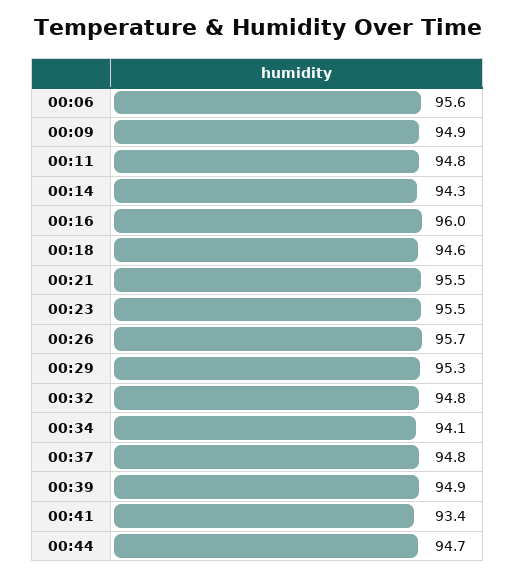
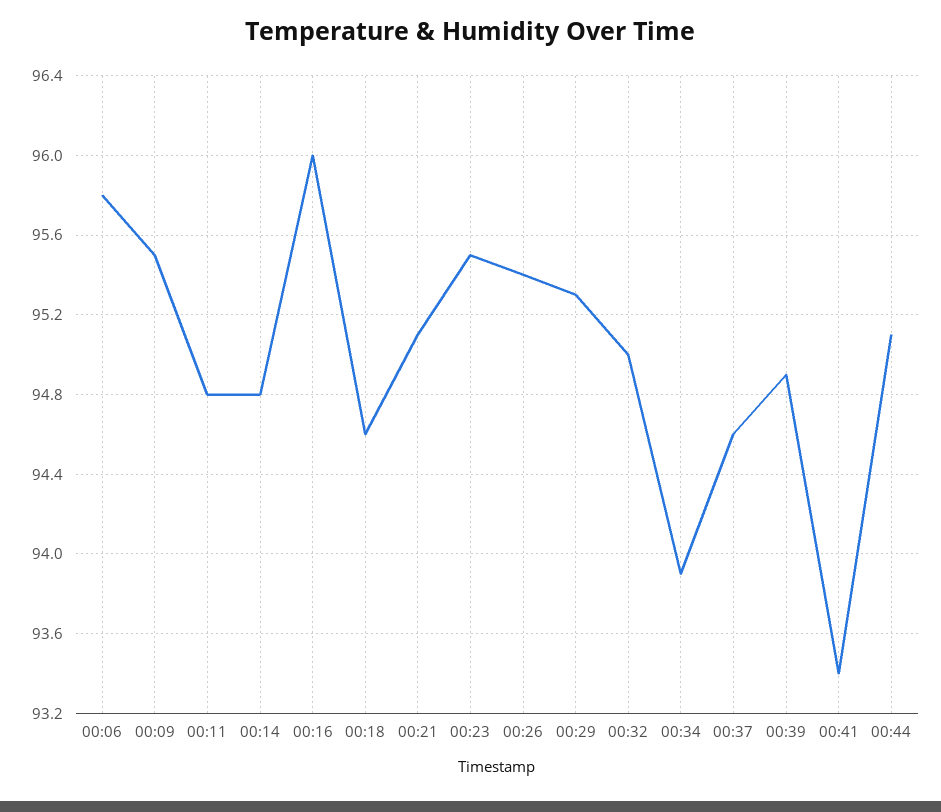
  {
-   "00:06": 95.6,
+   "00:06": 95.8,
-   "00:09": 94.9,
+   "00:09": 95.5,
    "00:11": 94.8,
-   "00:14": 94.3,
+   "00:14": 94.8,
    "00:16": 96,
    "00:18": 94.6,
-   "00:21": 95.5,
+   "00:21": 95.1,
    "00:23": 95.5,
-   "00:26": 95.7,
+   "00:26": 95.4,
    "00:29": 95.3,
-   "00:32": 94.8,
+   "00:32": 95,
-   "00:34": 94.1,
+   "00:34": 93.9,
-   "00:37": 94.8,
+   "00:37": 94.6,
    "00:39": 94.9,
    "00:41": 93.4,
-   "00:44": 94.7
+   "00:44": 95.1
  }

